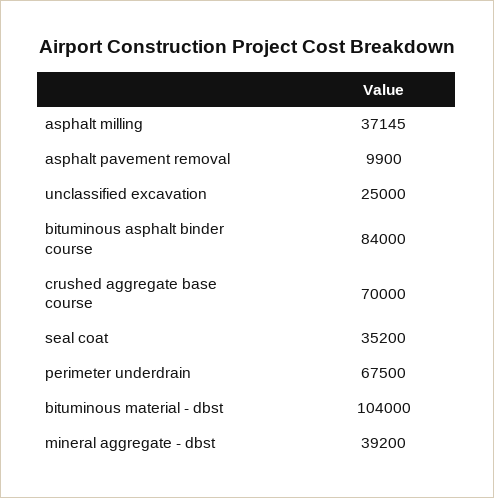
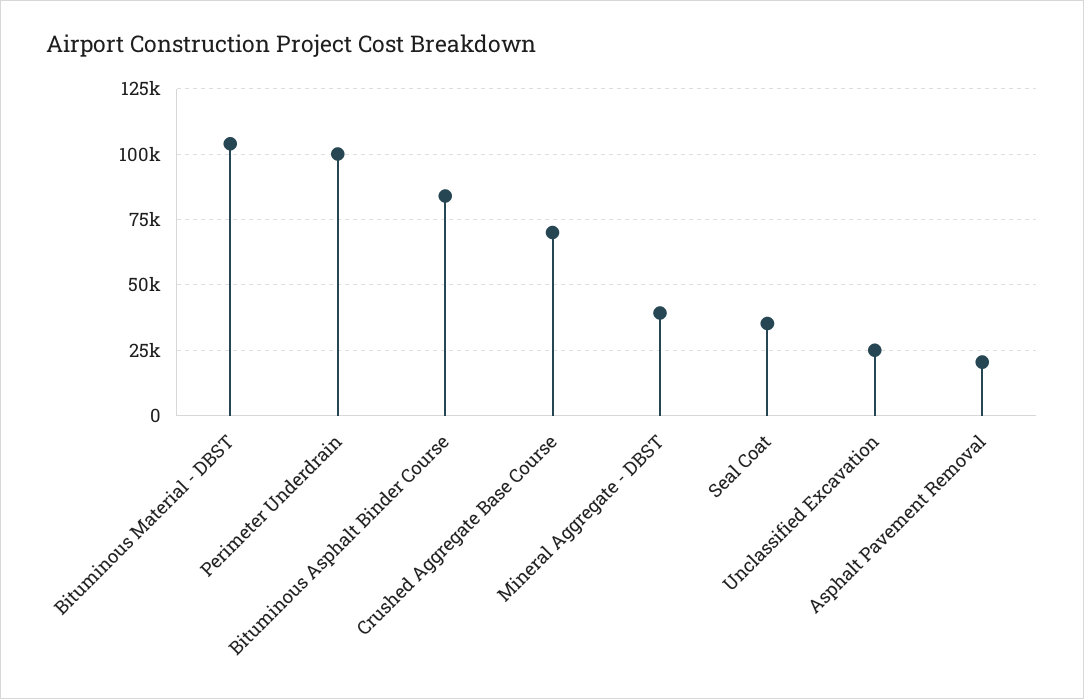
  {
-   "asphalt milling": 37145,
-   "asphalt pavement removal": 9900,
+   "asphalt pavement removal": 20000,
    "unclassified excavation": 25000,
    "bituminous asphalt binder course": 84000,
    "crushed aggregate base course": 70000,
    "seal coat": 35200,
-   "perimeter underdrain": 67500,
+   "perimeter underdrain": 100000,
    "bituminous material - dbst": 104000,
    "mineral aggregate - dbst": 39200
  }

